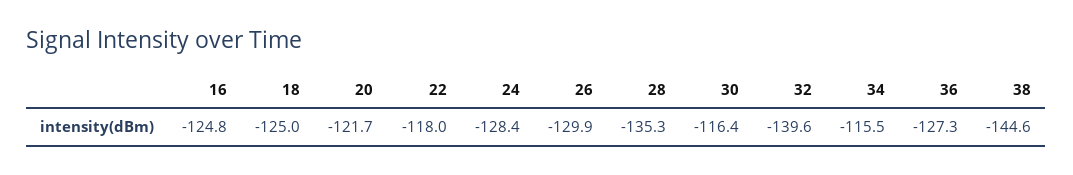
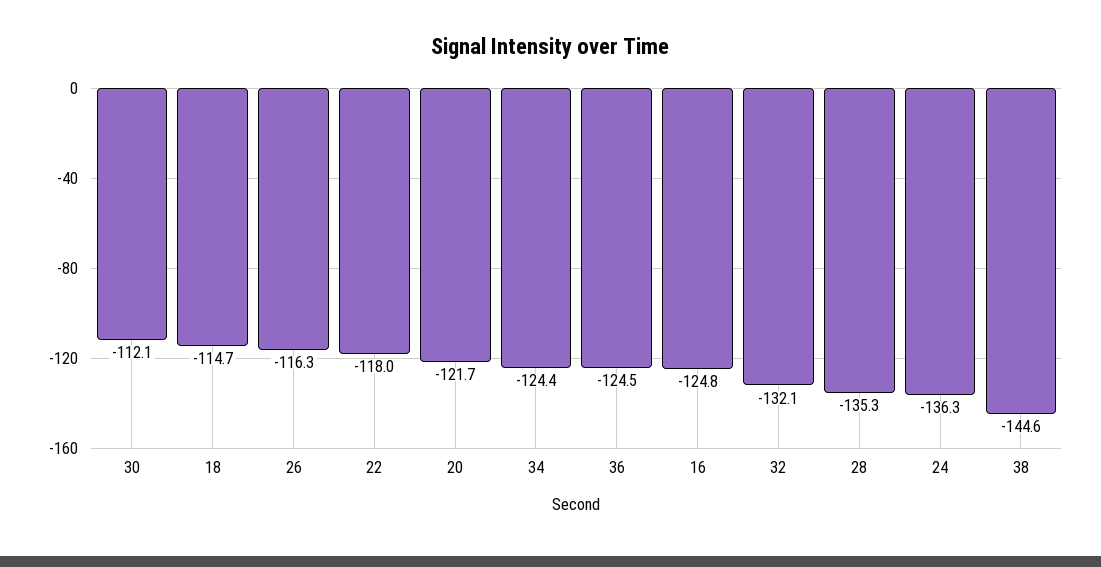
  {
    "16": -124.8,
-   "18": -125,
+   "18": -114.7,
    "20": -121.7,
    "22": -118,
-   "24": -128.4,
+   "24": -136.3,
-   "26": -129.9,
+   "26": -116.3,
    "28": -135.3,
-   "30": -116.4,
+   "30": -112.1,
-   "32": -139.6,
+   "32": -132.1,
-   "34": -115.5,
+   "34": -124.4,
-   "36": -127.3,
+   "36": -124.5,
    "38": -144.6
  }

